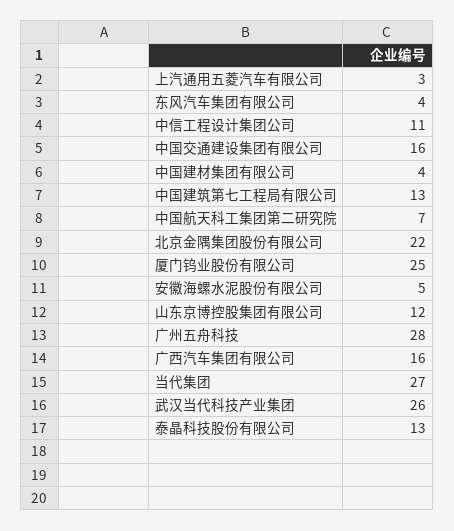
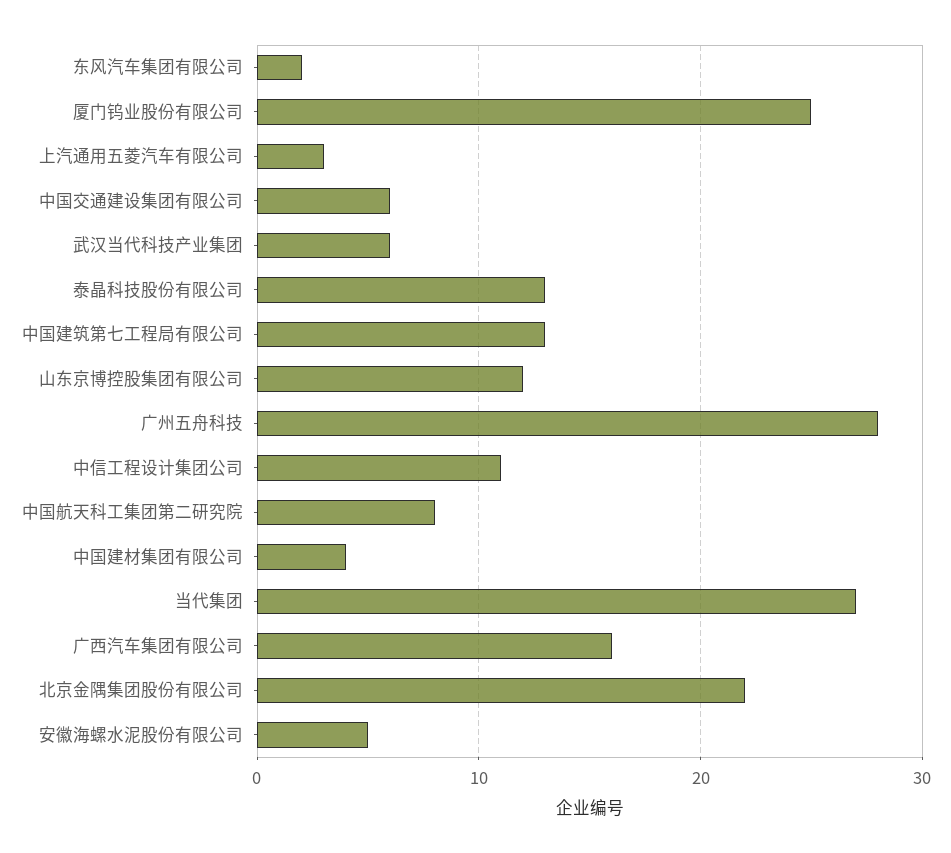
  {
    "上汽通用五菱汽车有限公司": 3,
-   "东风汽车集团有限公司": 4,
+   "东风汽车集团有限公司": 2,
    "中信工程设计集团公司": 11,
-   "中国交通建设集团有限公司": 16,
+   "中国交通建设集团有限公司": 6,
    "中国建材集团有限公司": 4,
    "中国建筑第七工程局有限公司": 13,
-   "中国航天科工集团第二研究院": 7,
+   "中国航天科工集团第二研究院": 8,
    "北京金隅集团股份有限公司": 22,
    "厦门钨业股份有限公司": 25,
    "安徽海螺水泥股份有限公司": 5,
    "山东京博控股集团有限公司": 12,
    "广州五舟科技": 28,
    "广西汽车集团有限公司": 16,
    "当代集团": 27,
-   "武汉当代科技产业集团": 26,
+   "武汉当代科技产业集团": 6,
    "泰晶科技股份有限公司": 13
  }

